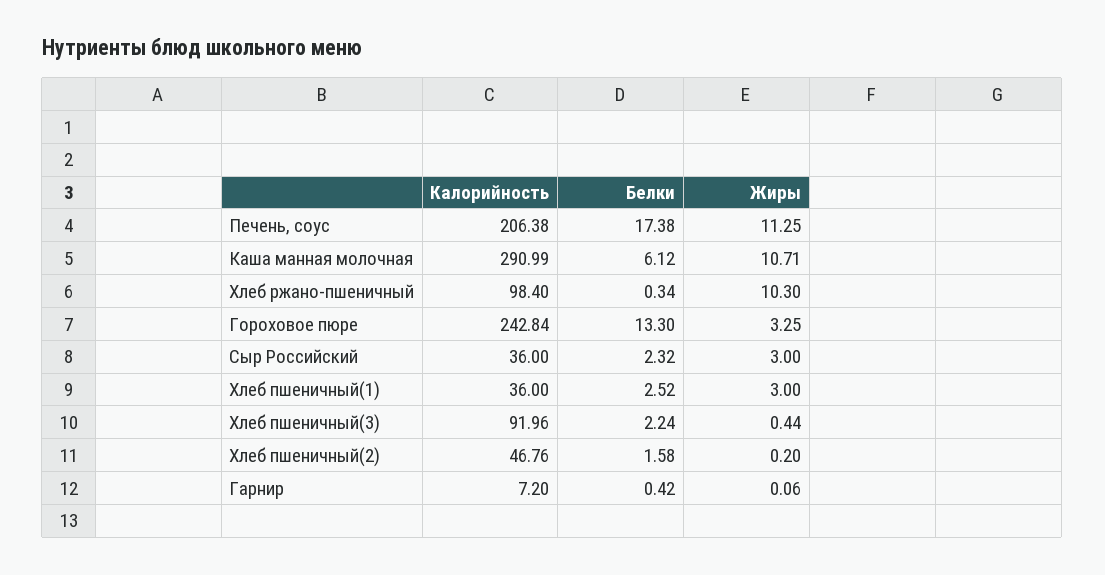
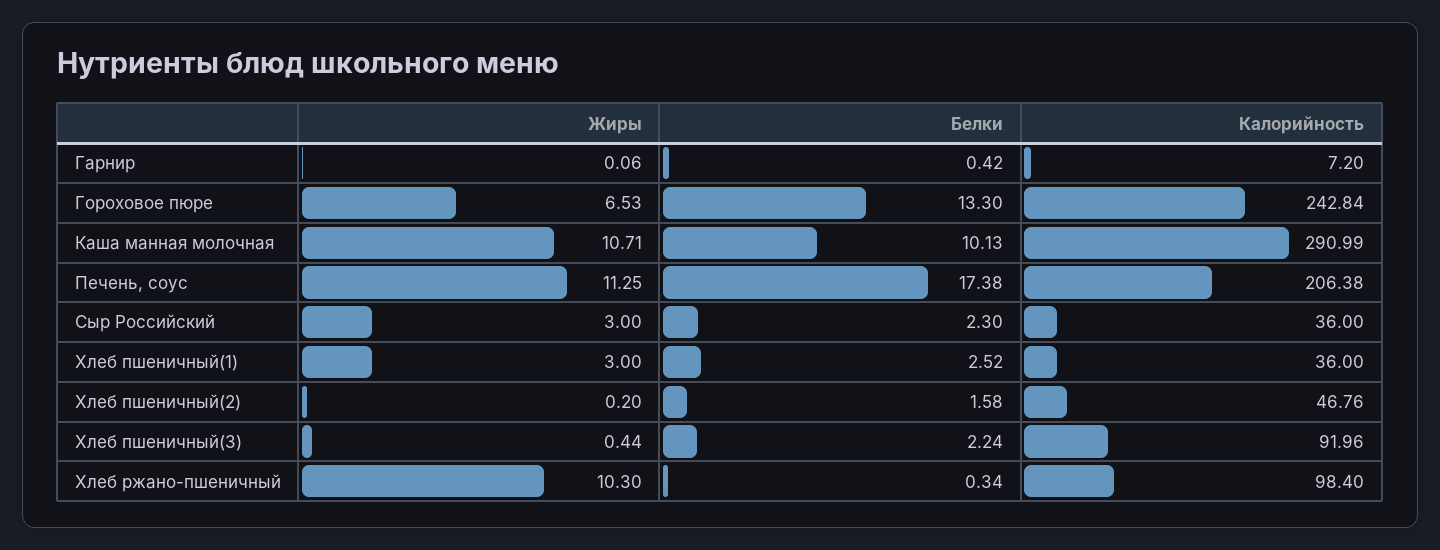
  {
    "Калорийность": {
      "Печень, соус": 206.38,
      "Каша манная молочная": 290.99,
      "Хлеб ржано-пшеничный": 98.4,
      "Гороховое пюре": 242.84,
      "Сыр Российский": 36,
      "Хлеб пшеничный(1)": 36,
      "Хлеб пшеничный(3)": 91.96,
      "Хлеб пшеничный(2)": 46.76,
      "Гарнир": 7.2
    },
    "Белки": {
      "Печень, соус": 17.38,
-     "Каша манная молочная": 6.12,
+     "Каша манная молочная": 10.13,
      "Хлеб ржано-пшеничный": 0.34,
      "Гороховое пюре": 13.3,
-     "Сыр Российский": 2.32,
+     "Сыр Российский": 2.3,
      "Хлеб пшеничный(1)": 2.52,
      "Хлеб пшеничный(3)": 2.24,
      "Хлеб пшеничный(2)": 1.58,
      "Гарнир": 0.42
    },
    "Жиры": {
      "Печень, соус": 11.25,
      "Каша манная молочная": 10.71,
      "Хлеб ржано-пшеничный": 10.3,
-     "Гороховое пюре": 3.25,
+     "Гороховое пюре": 6.53,
      "Сыр Российский": 3,
      "Хлеб пшеничный(1)": 3,
      "Хлеб пшеничный(3)": 0.44,
      "Хлеб пшеничный(2)": 0.2,
      "Гарнир": 0.06
    }
  }

